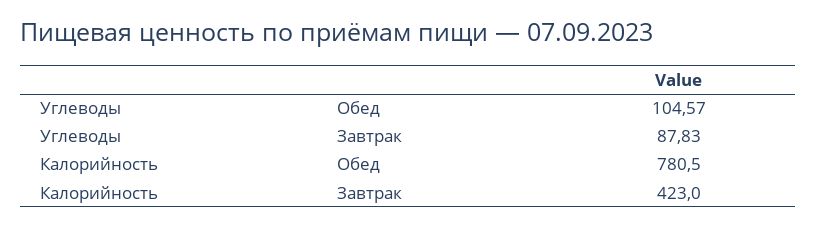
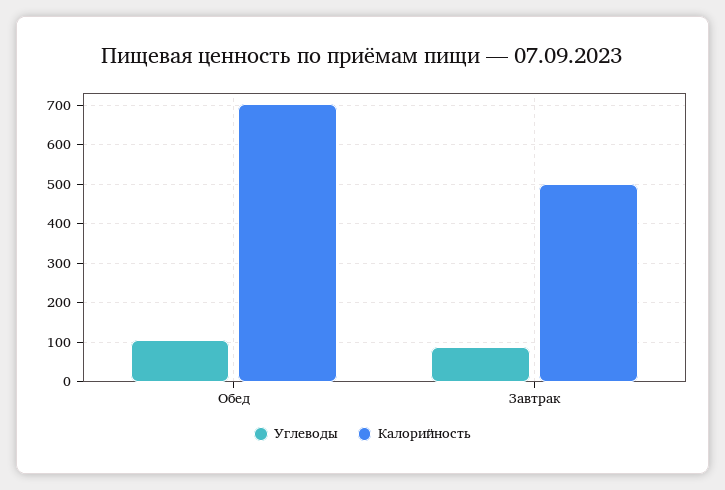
  {
    "Углеводы": {
      "Обед": 104.57,
      "Завтрак": 87.83
    },
    "Калорийность": {
-     "Обед": 780.5,
+     "Обед": 700,
-     "Завтрак": 423
+     "Завтрак": 500
    }
  }

